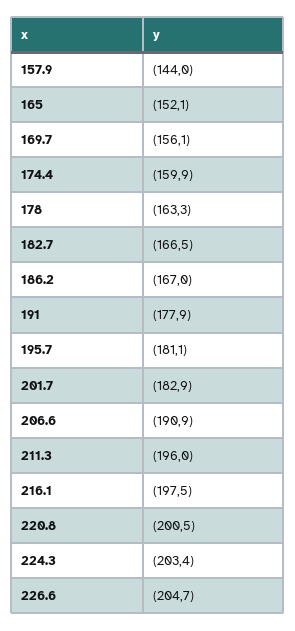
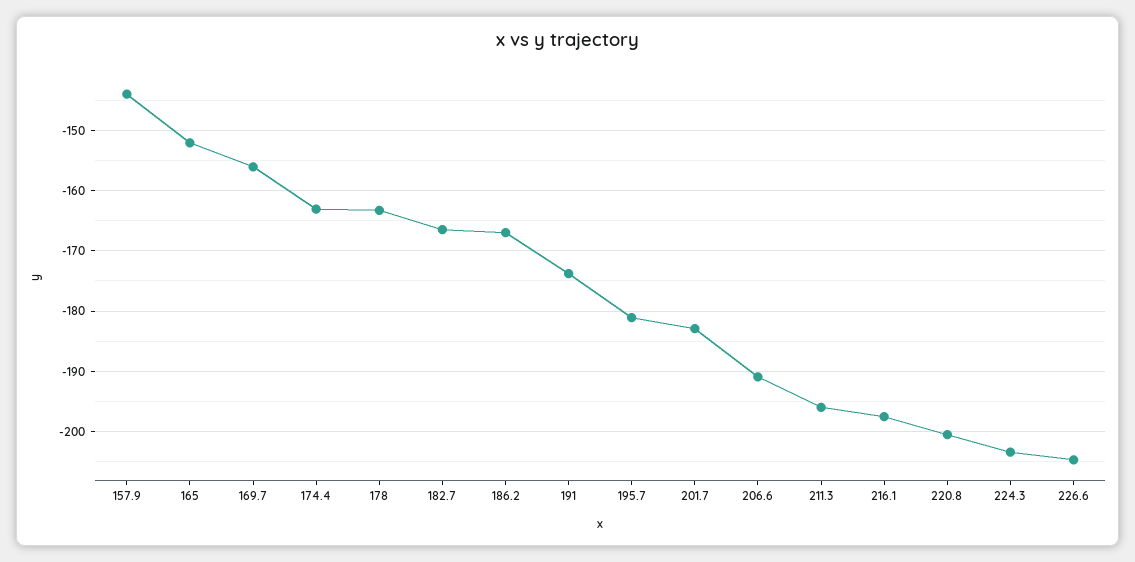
  {
    "157.9": -144,
    "165": -152.1,
    "169.7": -156.1,
-   "174.4": -159.9,
+   "174.4": -163,
    "178": -163.3,
    "182.7": -166.5,
    "186.2": -167,
-   "191": -177.9,
+   "191": -174,
    "195.7": -181.1,
    "201.7": -182.9,
    "206.6": -190.9,
    "211.3": -196,
    "216.1": -197.5,
    "220.8": -200.5,
    "224.3": -203.4,
    "226.6": -204.7
  }

